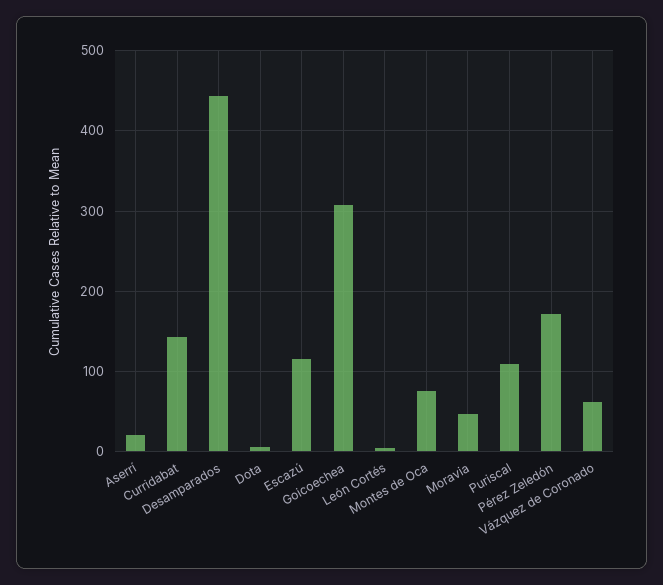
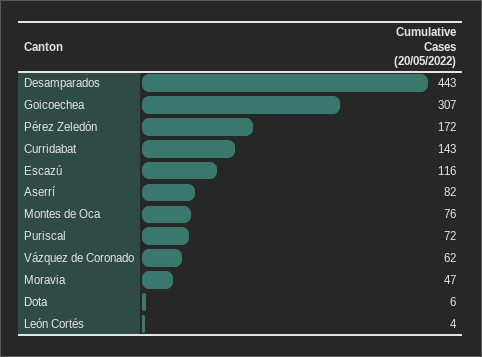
  {
-   "Aserrí": 20,
+   "Aserrí": 82,
    "Curridabat": 143,
    "Desamparados": 443,
    "Dota": 6,
    "Escazú": 116,
    "Goicoechea": 307,
    "León Cortés": 4,
    "Montes de Oca": 76,
    "Moravia": 47,
-   "Puriscal": 110,
+   "Puriscal": 72,
    "Pérez Zeledón": 172,
    "Vázquez de Coronado": 62
  }

